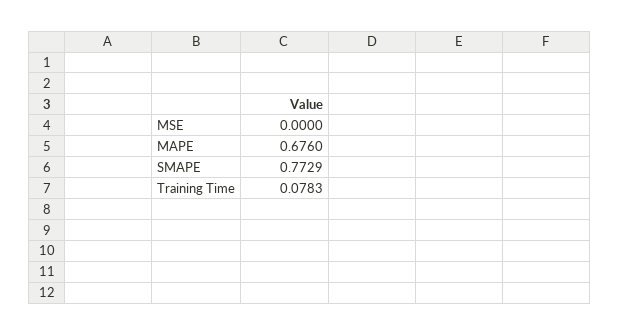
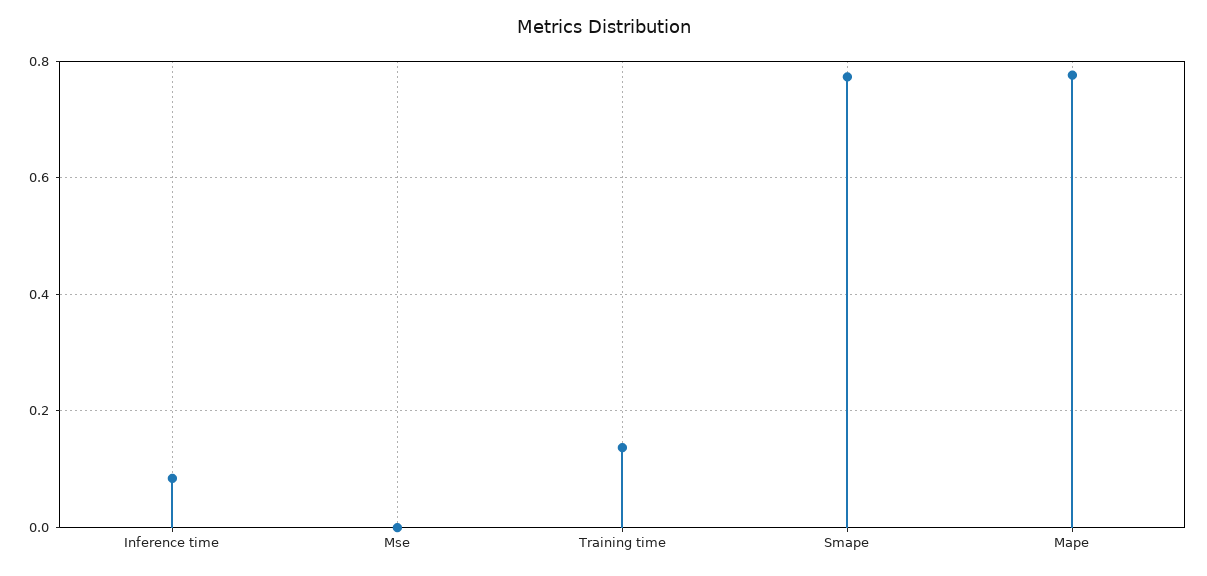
  {
    "MSE": 0,
-   "MAPE": 0.676,
+   "MAPE": 0.78,
    "SMAPE": 0.7729,
-   "Training Time": 0.0783
+   "Training Time": 0.14,
+   "Inference time": 0.08
  }

